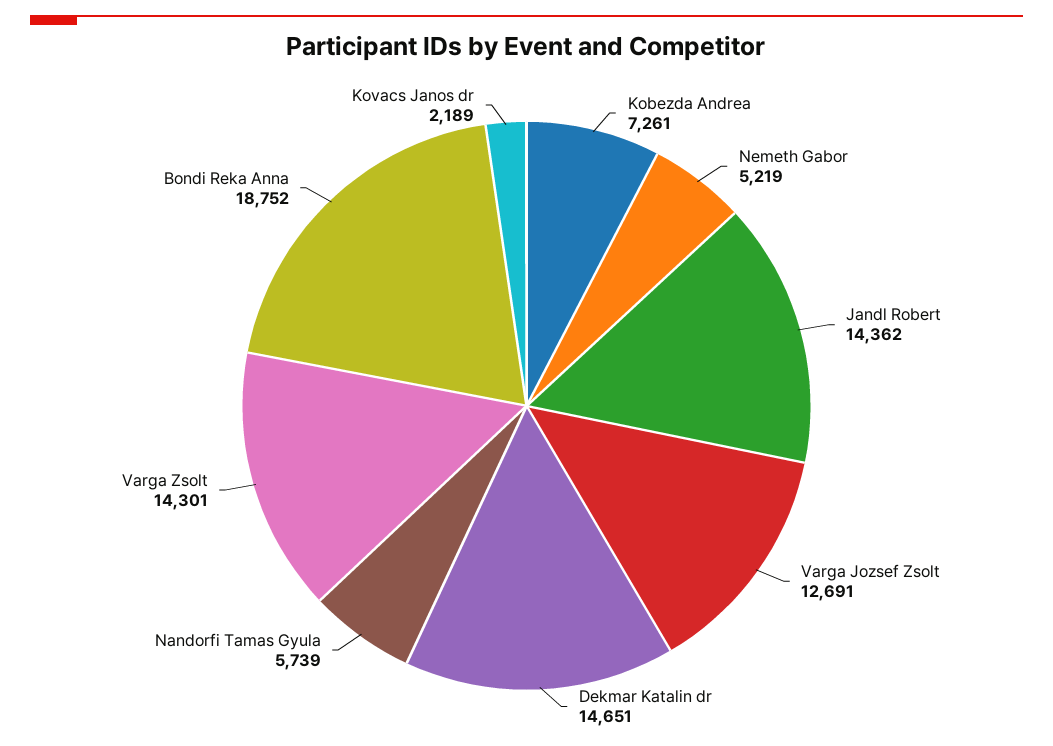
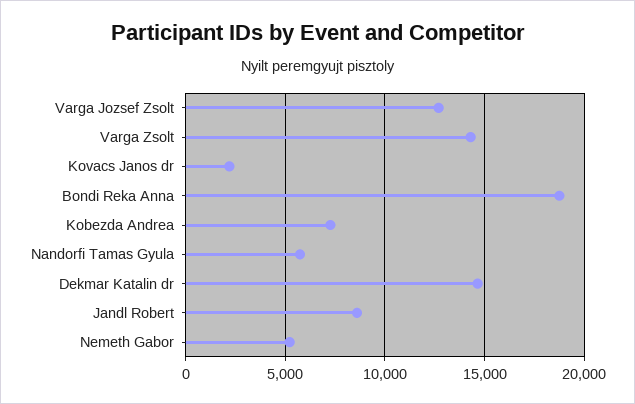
  {
    "Kobezda Andrea": 7261,
    "Nemeth Gabor": 5219,
-   "Jandl Robert": 14362,
+   "Jandl Robert": 8500,
    "Varga Jozsef Zsolt": 12691,
    "Dekmar Katalin dr": 14651,
    "Nandorfi Tamas Gyula": 5739,
    "Varga Zsolt": 14301,
    "Bondi Reka Anna": 18752,
    "Kovacs Janos dr": 2189
  }

